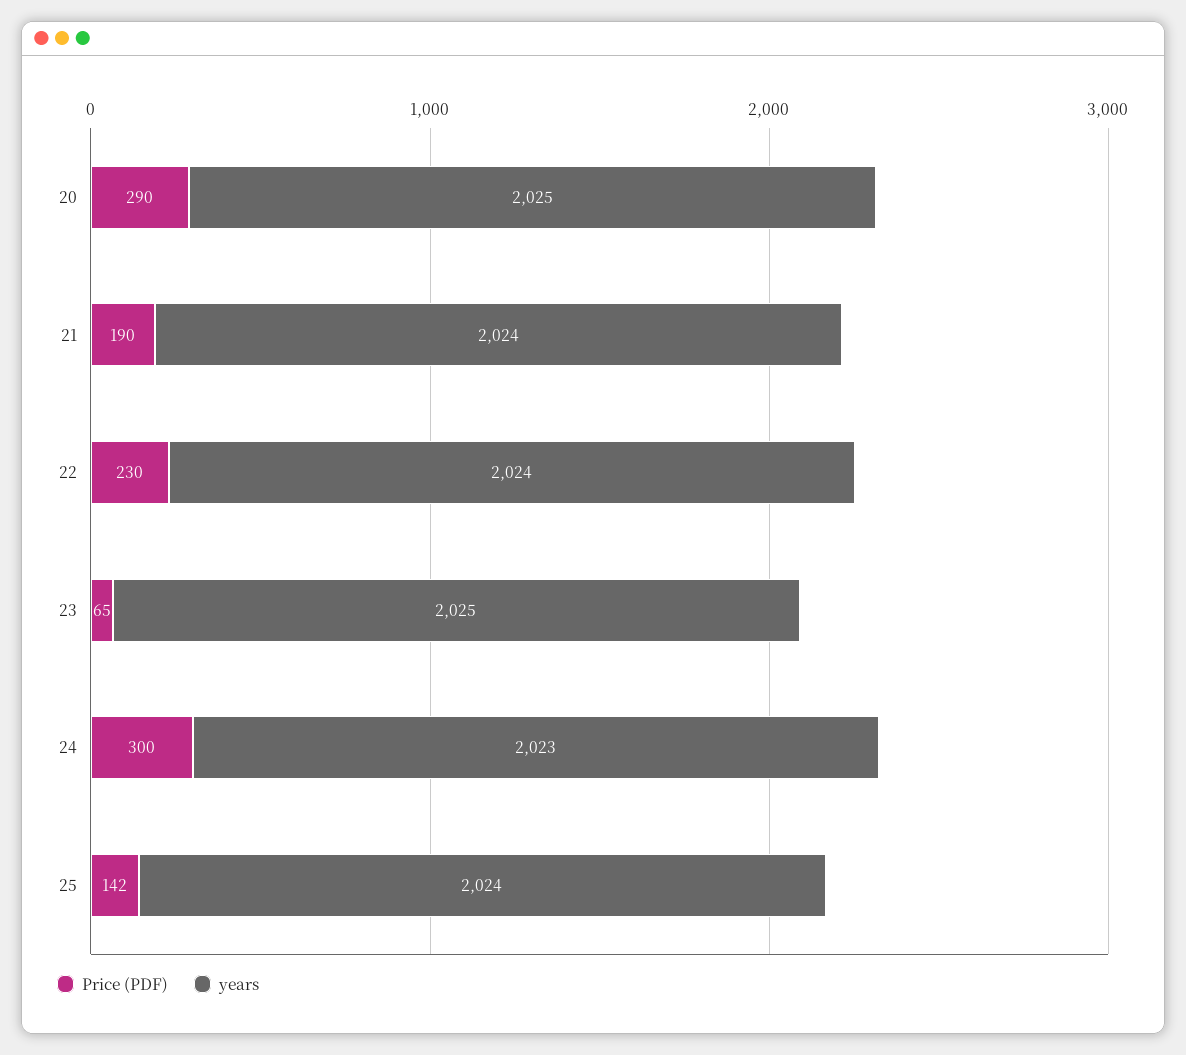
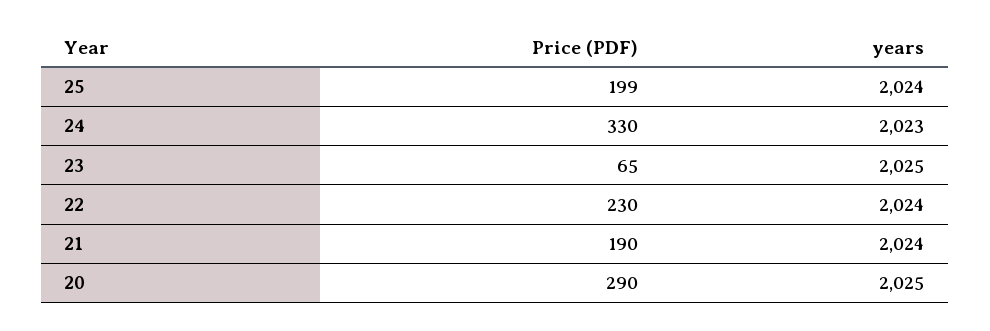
  {
    "Price (PDF)": {
      "20": 290,
      "21": 190,
      "22": 230,
      "23": 65,
-     "24": 300,
+     "24": 330,
-     "25": 142
+     "25": 199
    },
    "years": {
      "20": 2025,
      "21": 2024,
      "22": 2024,
      "23": 2025,
      "24": 2023,
      "25": 2024
    }
  }

